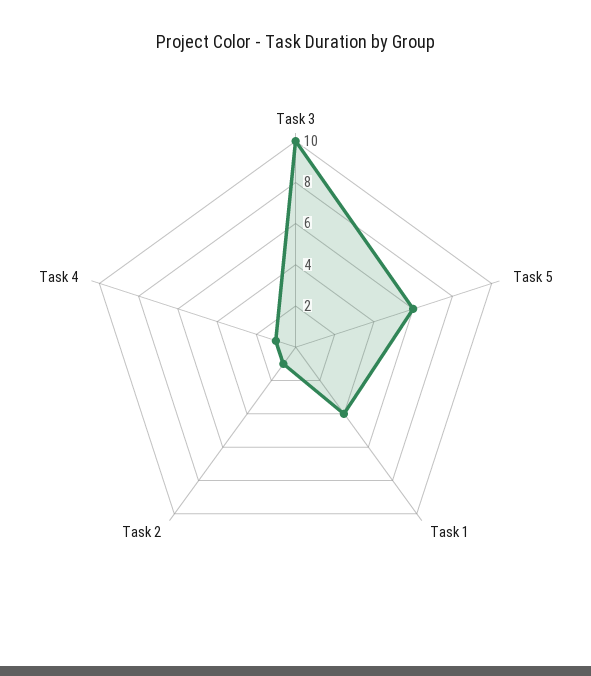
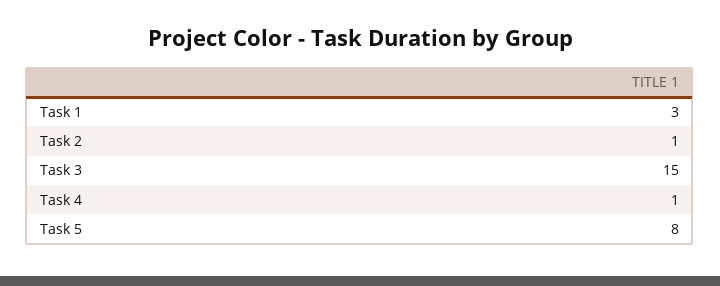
  {
-   "Task 3": 10,
+   "Task 3": 15,
-   "Task 5": 6,
+   "Task 5": 8,
-   "Task 1": 4,
+   "Task 1": 3,
    "Task 2": 1,
    "Task 4": 1
  }

